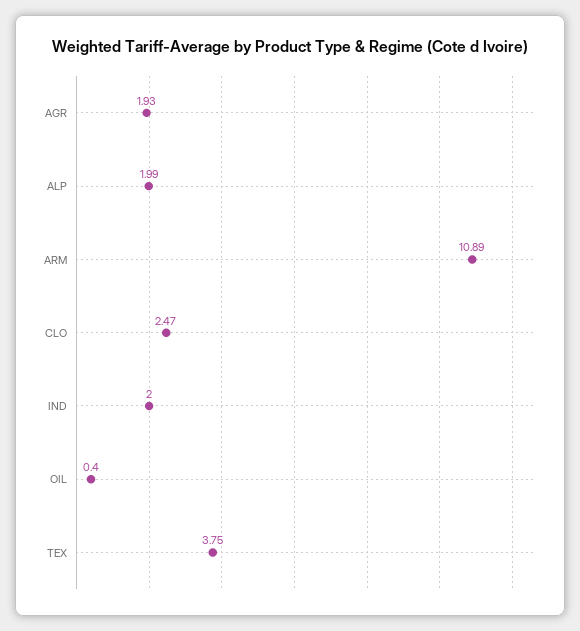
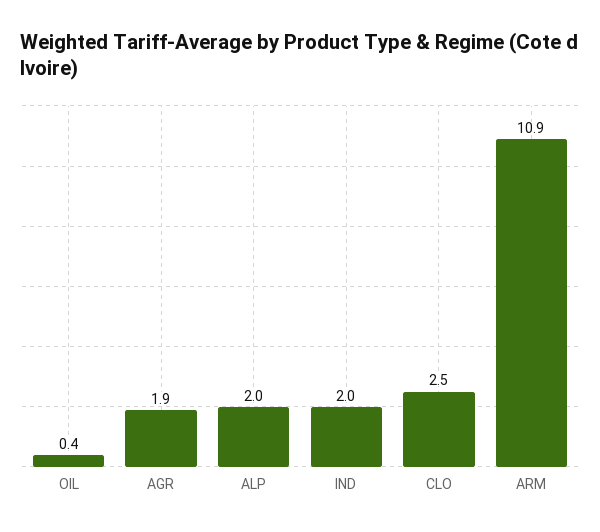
  {
    "AGR": 1.93,
    "ALP": 1.99,
    "ARM": 10.89,
    "CLO": 2.47,
    "IND": 2,
-   "OIL": 0.4,
+   "OIL": 0.4
-   "TEX": 3.75
  }

